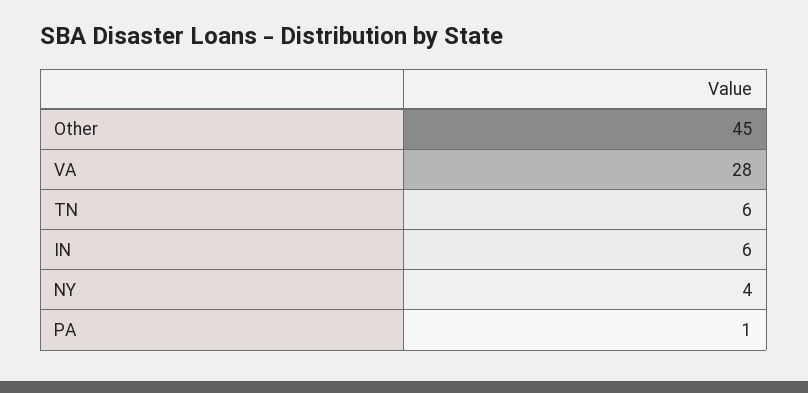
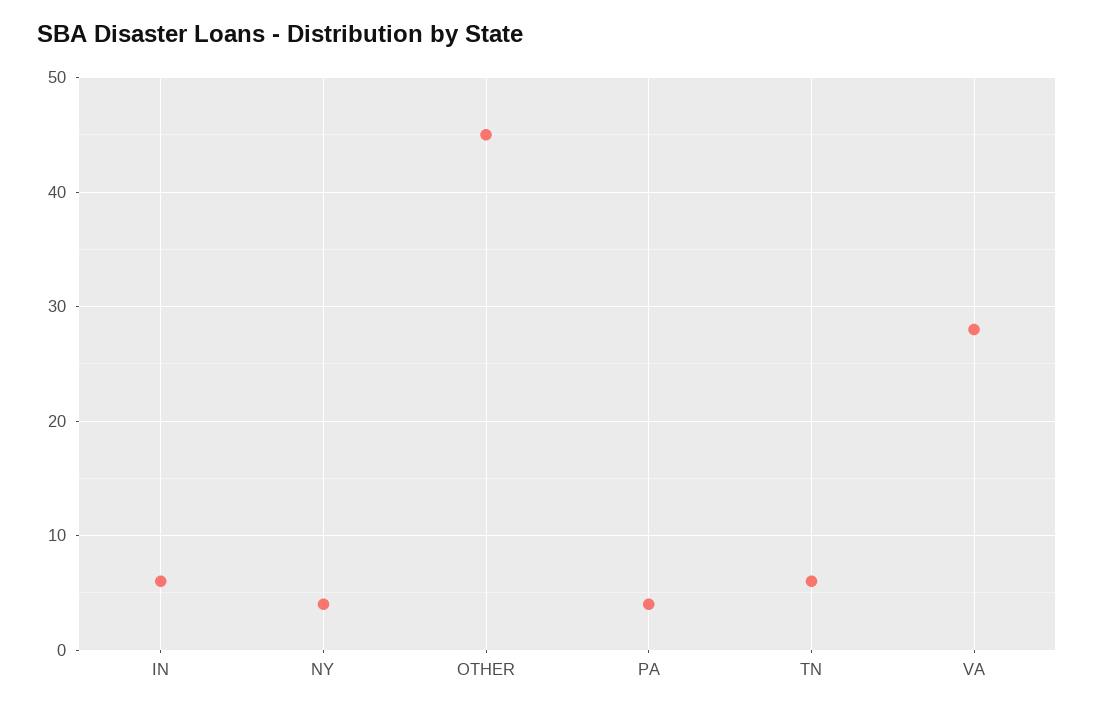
  {
    "Other": 45,
    "VA": 28,
    "TN": 6,
    "IN": 6,
    "NY": 4,
-   "PA": 1
+   "PA": 4
  }

